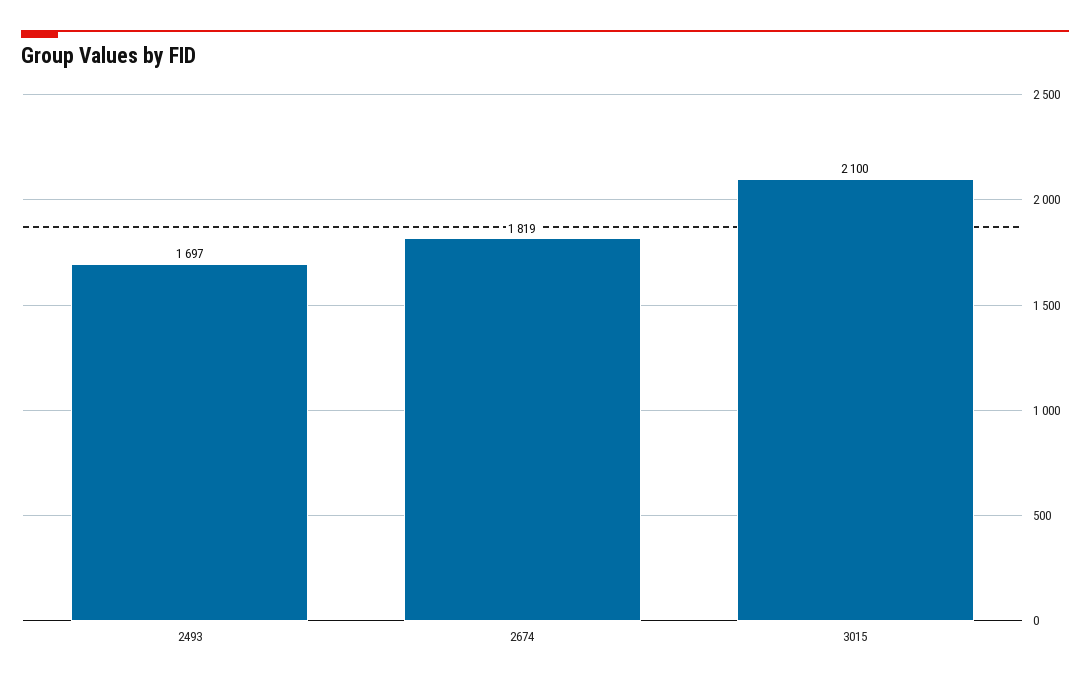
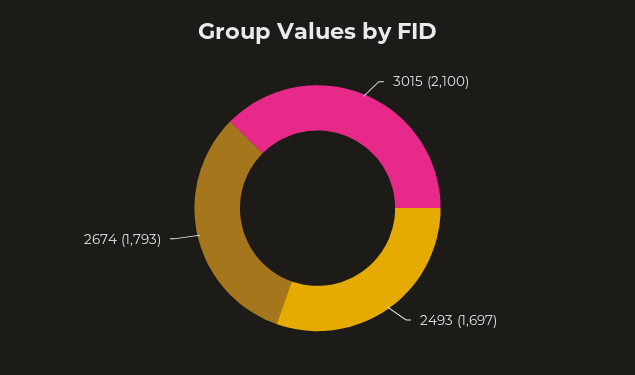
  {
    "2493": 1697,
-   "2674": 1819,
+   "2674": 1793,
    "3015": 2100
  }

